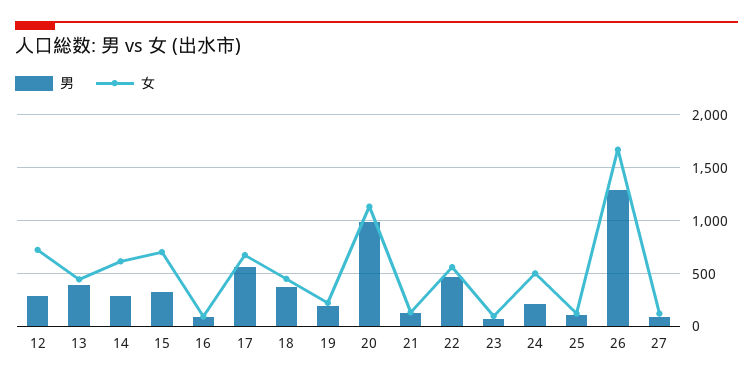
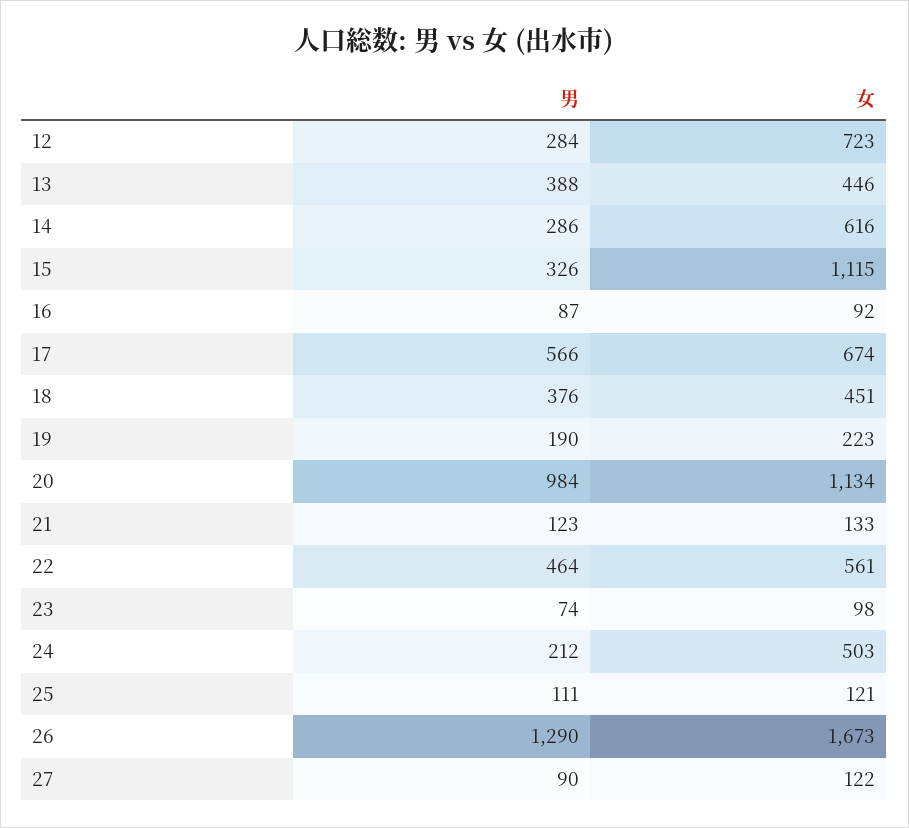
  {
    "男": {
      "12": 284,
      "13": 388,
      "14": 286,
      "15": 326,
      "16": 87,
      "17": 566,
      "18": 376,
      "19": 190,
      "20": 984,
      "21": 123,
      "22": 464,
      "23": 74,
      "24": 212,
      "25": 111,
      "26": 1290,
      "27": 90
    },
    "女": {
      "12": 723,
      "13": 446,
      "14": 616,
-     "15": 700,
+     "15": 1115,
      "16": 92,
      "17": 674,
      "18": 451,
      "19": 223,
      "20": 1134,
      "21": 133,
      "22": 561,
      "23": 98,
      "24": 503,
      "25": 121,
      "26": 1673,
      "27": 122
    }
  }

